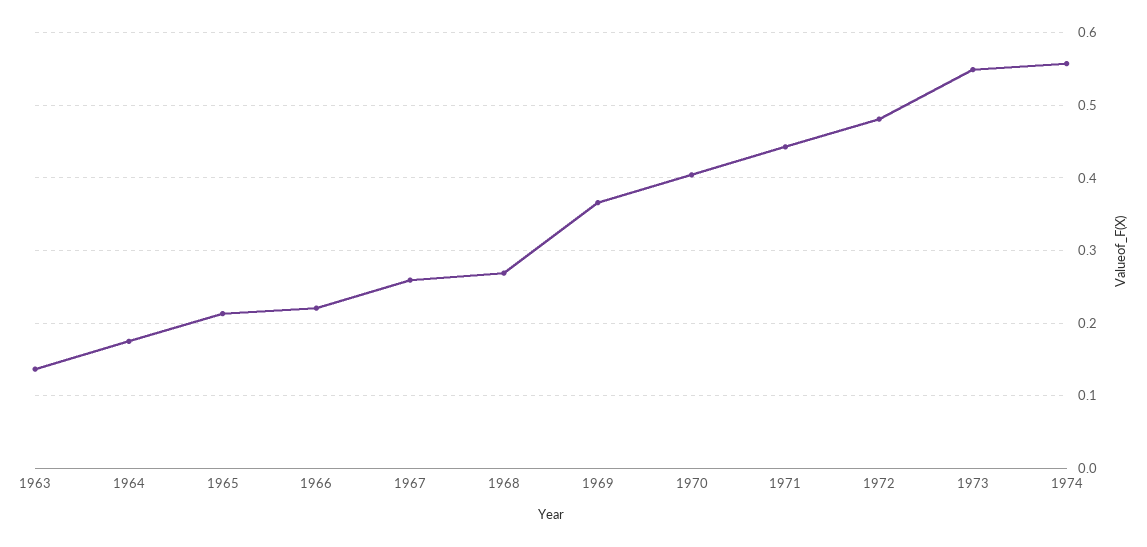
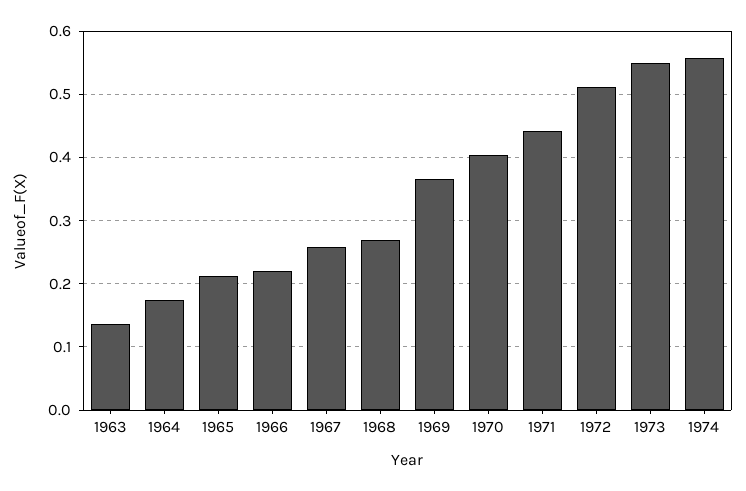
  {
    "1963": 0.14,
    "1964": 0.17,
    "1965": 0.21,
    "1966": 0.22,
    "1967": 0.26,
    "1968": 0.27,
    "1969": 0.37,
    "1970": 0.4,
    "1971": 0.44,
-   "1972": 0.48,
+   "1972": 0.51,
    "1973": 0.55,
    "1974": 0.56
  }

